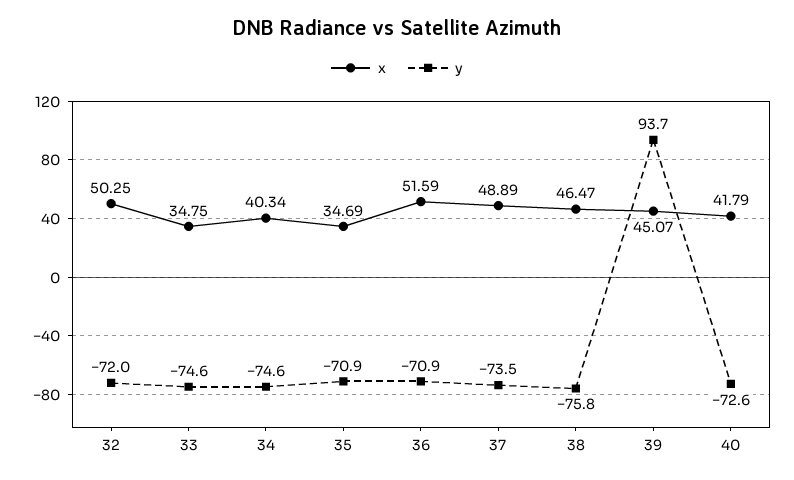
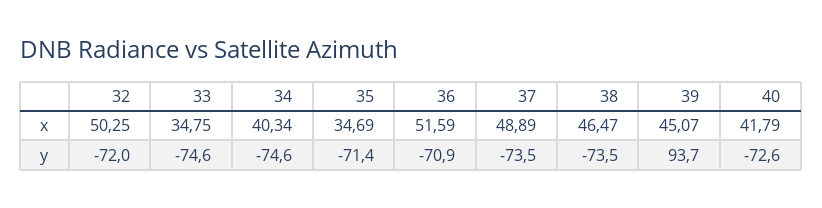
  {
    "x": {
      "32": 50.25,
      "33": 34.75,
      "34": 40.34,
      "35": 34.69,
      "36": 51.59,
      "37": 48.89,
      "38": 46.47,
      "39": 45.07,
      "40": 41.79
    },
    "y": {
      "32": -72,
      "33": -74.6,
      "34": -74.6,
-     "35": -70.9,
+     "35": -71.4,
      "36": -70.9,
      "37": -73.5,
-     "38": -75.8,
+     "38": -73.5,
      "39": 93.7,
      "40": -72.6
    }
  }

